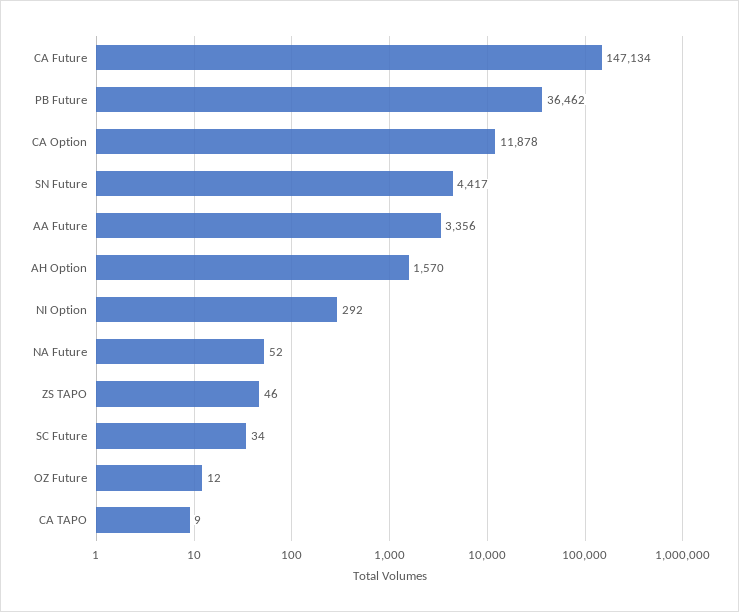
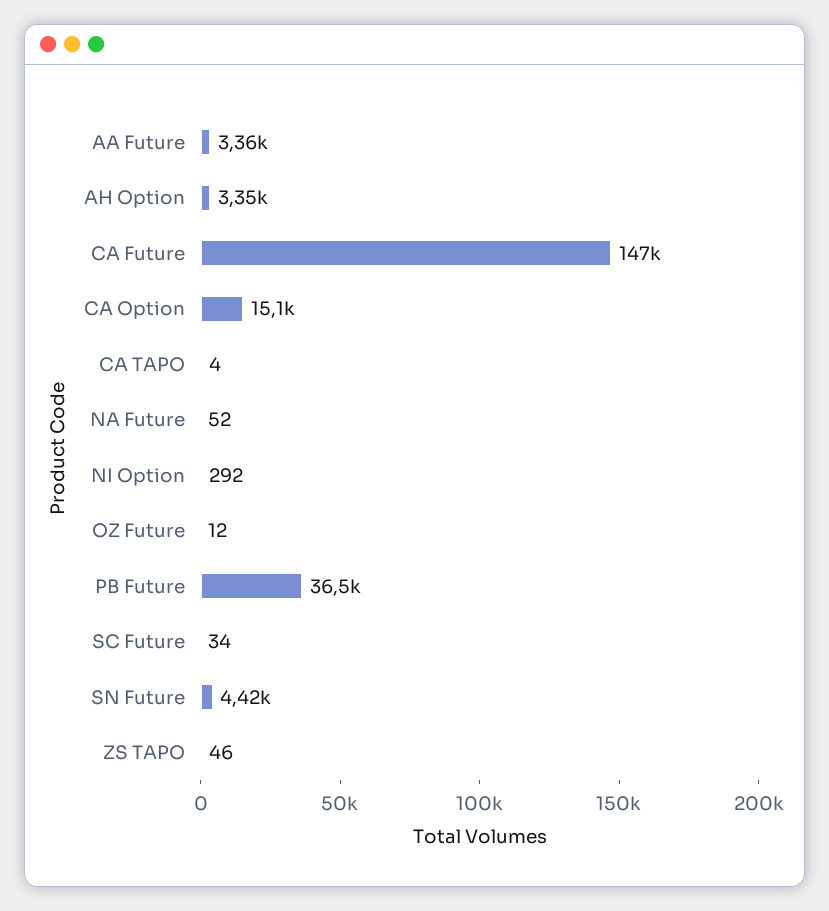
  {
    "CA Future": 147134,
    "PB Future": 36462,
-   "CA Option": 11878,
+   "CA Option": 15100,
    "SN Future": 4417,
    "AA Future": 3356,
-   "AH Option": 1570,
+   "AH Option": 3350,
    "NI Option": 292,
    "NA Future": 52,
    "ZS TAPO": 46,
    "SC Future": 34,
    "OZ Future": 12,
-   "CA TAPO": 9
+   "CA TAPO": 4
  }

